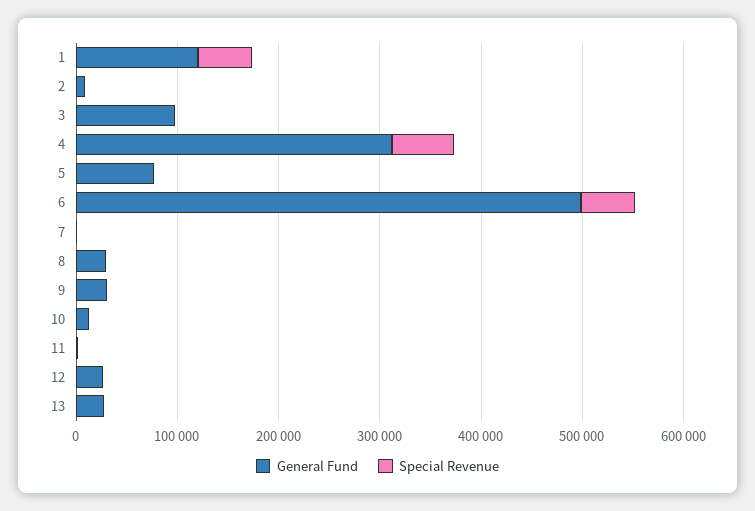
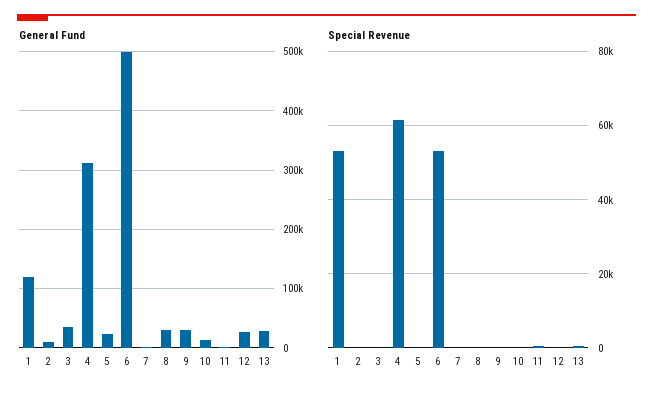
  {
    "General Fund": {
      "1": 120000,
      "2": 0,
-     "3": 100000,
+     "3": 40000,
      "4": 320000,
-     "5": 80000,
+     "5": 20000,
      "6": 500000,
      "7": 0,
      "8": 20000,
      "9": 40000,
      "10": 20000,
      "11": 0,
      "12": 20000,
      "13": 20000
    },
    "Special Revenue": {
      "1": 54000,
      "2": 0,
      "3": 0,
      "4": 62000,
      "5": 0,
      "6": 54000,
      "7": 0,
      "8": 0,
      "9": 0,
      "10": 0,
      "11": 0,
      "12": 0,
      "13": 0
    }
  }

